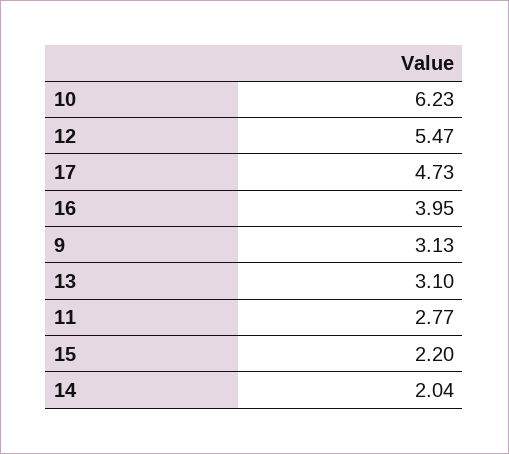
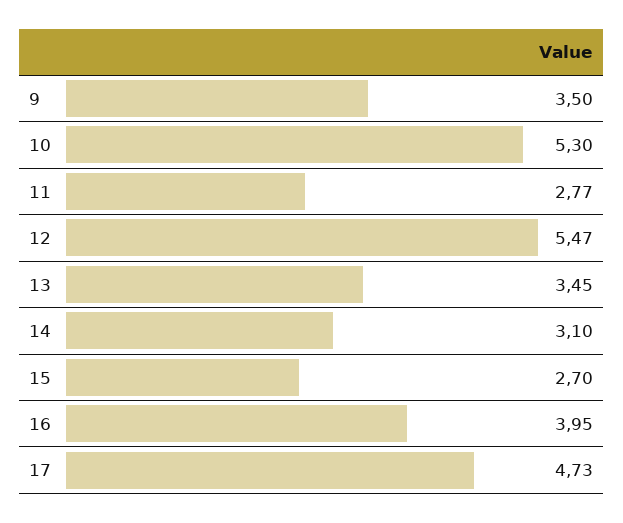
  {
-   "10": 6.23,
+   "10": 5.3,
    "12": 5.47,
    "17": 4.73,
    "16": 3.95,
-   "9": 3.13,
+   "9": 3.5,
-   "13": 3.1,
+   "13": 3.45,
    "11": 2.77,
-   "15": 2.2,
+   "15": 2.7,
-   "14": 2.04
+   "14": 3.1
  }

